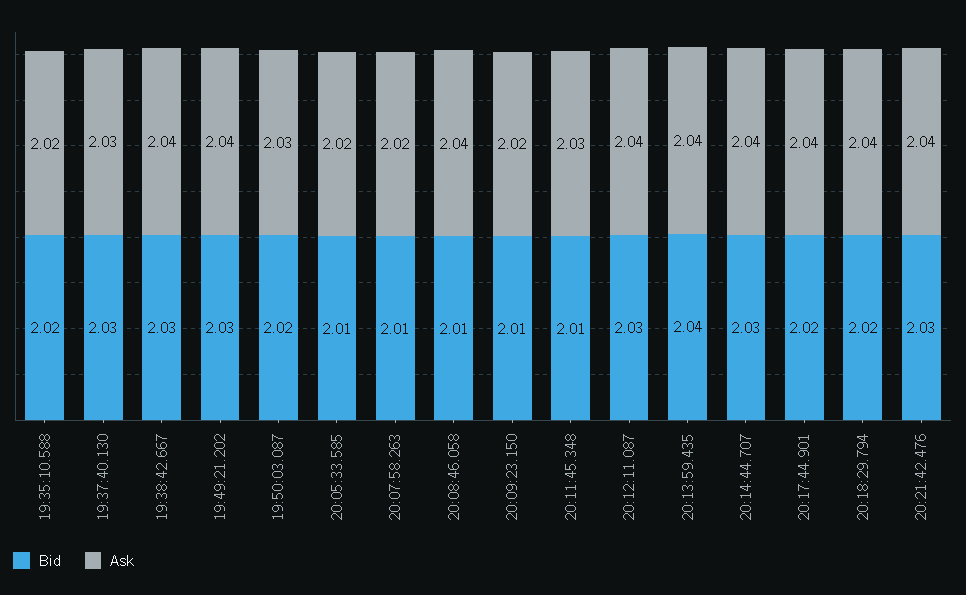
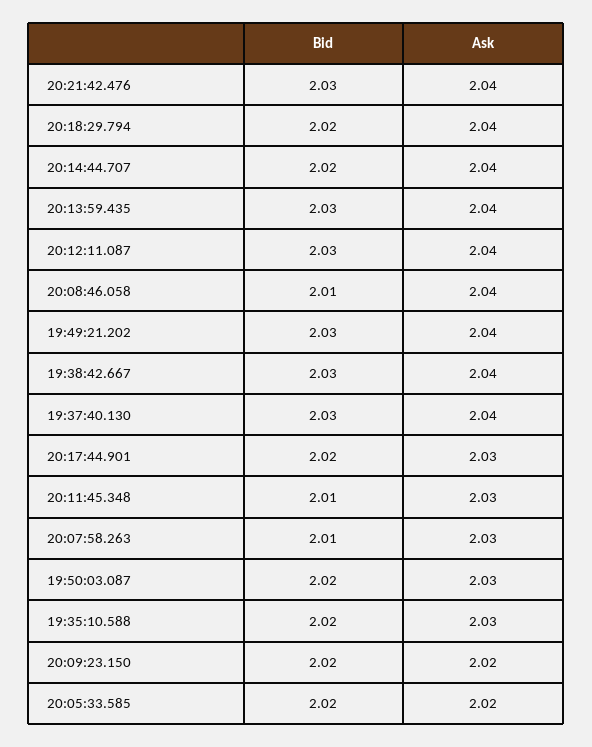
  {
    "Bid": {
      "19:35:10.588": 2.02,
      "19:37:40.130": 2.03,
      "19:38:42.667": 2.03,
      "19:49:21.202": 2.03,
      "19:50:03.087": 2.02,
-     "20:05:33.585": 2.01,
+     "20:05:33.585": 2.02,
      "20:07:58.263": 2.01,
      "20:08:46.058": 2.01,
-     "20:09:23.150": 2.01,
+     "20:09:23.150": 2.02,
      "20:11:45.348": 2.01,
      "20:12:11.087": 2.03,
-     "20:13:59.435": 2.04,
+     "20:13:59.435": 2.03,
-     "20:14:44.707": 2.03,
+     "20:14:44.707": 2.02,
      "20:17:44.901": 2.02,
      "20:18:29.794": 2.02,
      "20:21:42.476": 2.03
    },
    "Ask": {
-     "19:35:10.588": 2.02,
+     "19:35:10.588": 2.03,
-     "19:37:40.130": 2.03,
+     "19:37:40.130": 2.04,
      "19:38:42.667": 2.04,
      "19:49:21.202": 2.04,
      "19:50:03.087": 2.03,
      "20:05:33.585": 2.02,
-     "20:07:58.263": 2.02,
+     "20:07:58.263": 2.03,
      "20:08:46.058": 2.04,
      "20:09:23.150": 2.02,
      "20:11:45.348": 2.03,
      "20:12:11.087": 2.04,
      "20:13:59.435": 2.04,
      "20:14:44.707": 2.04,
-     "20:17:44.901": 2.04,
+     "20:17:44.901": 2.03,
      "20:18:29.794": 2.04,
      "20:21:42.476": 2.04
    }
  }

